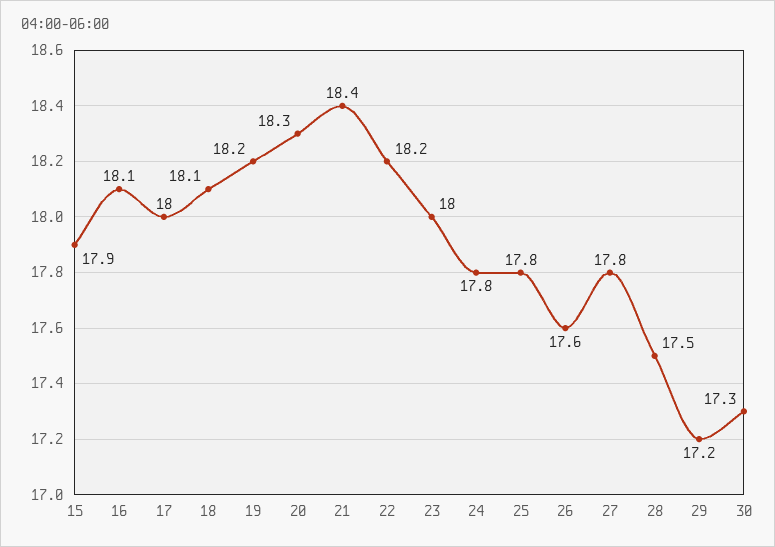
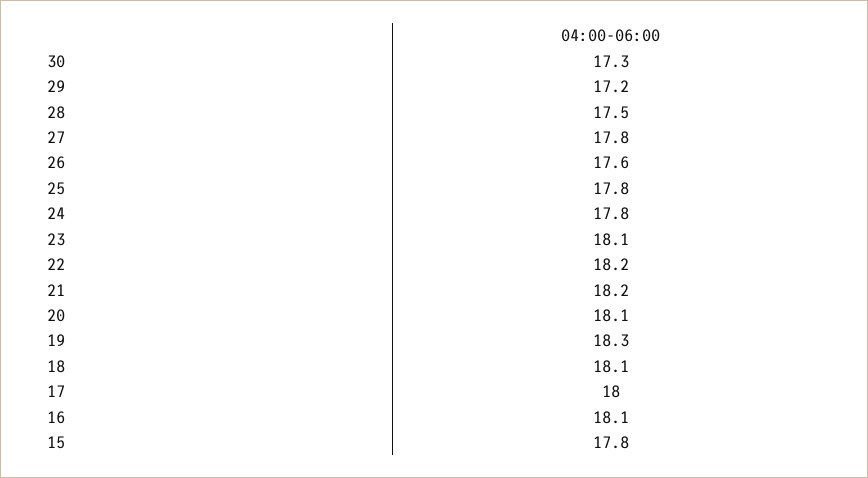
  {
-   "15": 17.9,
+   "15": 17.8,
    "16": 18.1,
    "17": 18,
    "18": 18.1,
-   "19": 18.2,
+   "19": 18.3,
-   "20": 18.3,
+   "20": 18.1,
-   "21": 18.4,
+   "21": 18.2,
    "22": 18.2,
-   "23": 18,
+   "23": 18.1,
    "24": 17.8,
    "25": 17.8,
    "26": 17.6,
    "27": 17.8,
    "28": 17.5,
    "29": 17.2,
    "30": 17.3
  }

